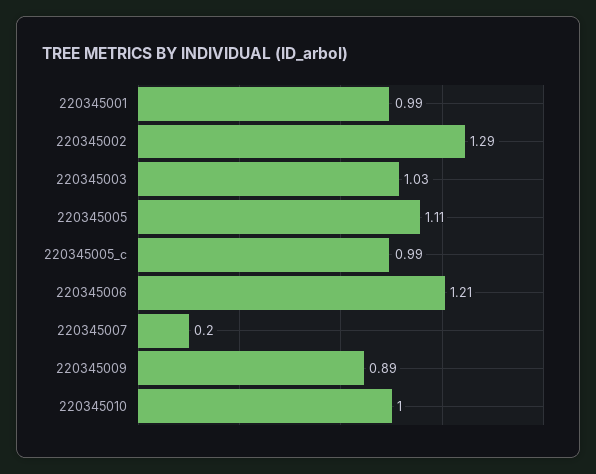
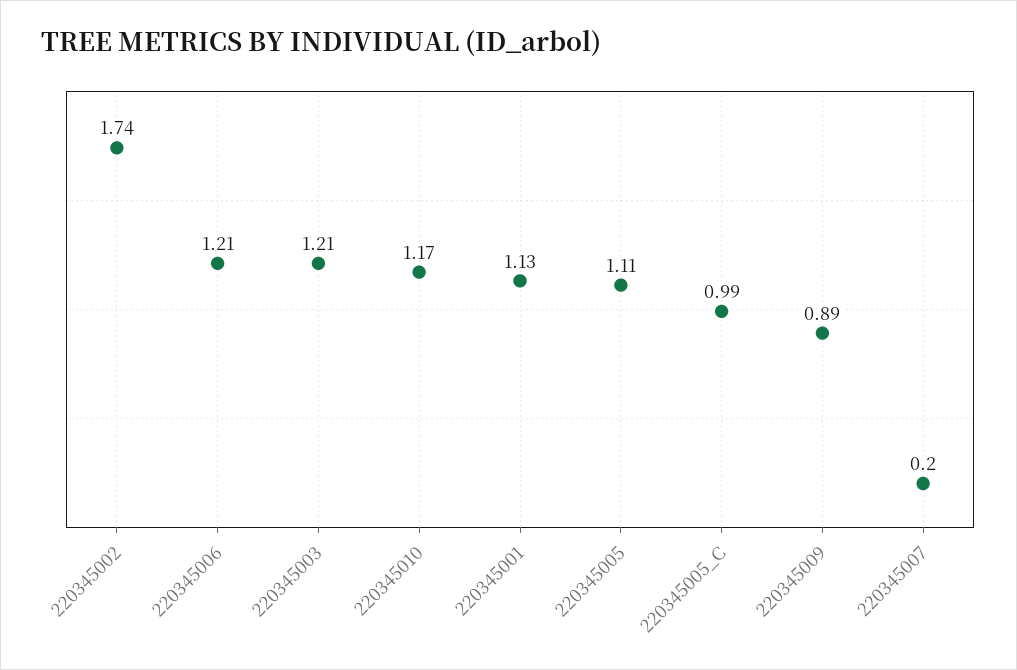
  {
-   "220345001": 0.99,
+   "220345001": 1.13,
-   "220345002": 1.29,
+   "220345002": 1.74,
-   "220345003": 1.03,
+   "220345003": 1.21,
    "220345005": 1.11,
    "220345005_c": 0.99,
    "220345006": 1.21,
    "220345007": 0.2,
    "220345009": 0.89,
-   "220345010": 1
+   "220345010": 1.17
  }

